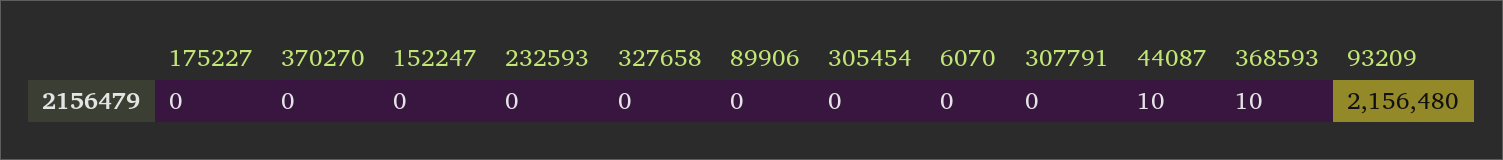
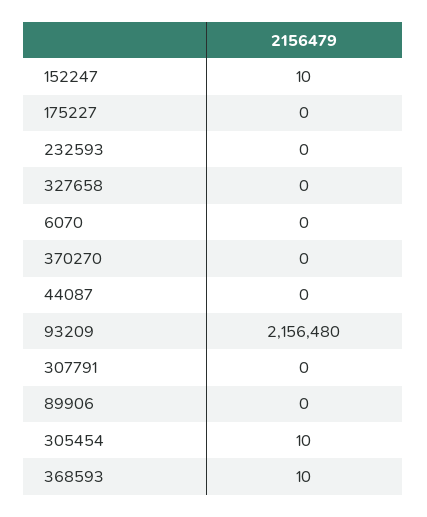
  {
    "175227": 0,
    "370270": 0,
-   "152247": 0,
+   "152247": 10,
    "232593": 0,
    "327658": 0,
    "89906": 0,
-   "305454": 0,
+   "305454": 10,
    "6070": 0,
    "307791": 0,
-   "44087": 10,
+   "44087": 0,
    "368593": 10,
    "93209": 2156480
  }

